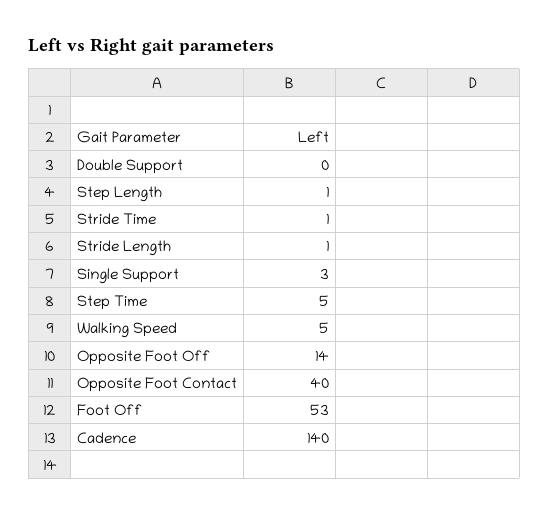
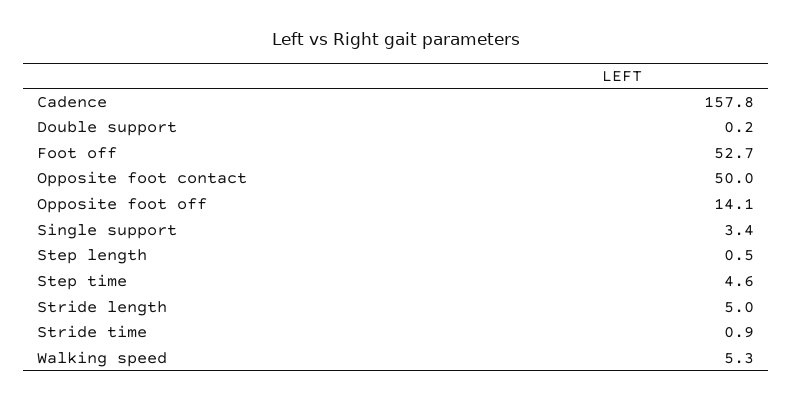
  {
    "Double Support": 0.2,
    "Step Length": 0.5,
    "Stride Time": 0.9,
-   "Stride Length": 1,
+   "Stride Length": 5,
    "Single Support": 3.4,
    "Step Time": 4.6,
    "Walking Speed": 5.3,
    "Opposite Foot Off": 14.1,
-   "Opposite Foot Contact": 40,
+   "Opposite Foot Contact": 50,
    "Foot Off": 52.7,
-   "Cadence": 140
+   "Cadence": 157.8
  }

